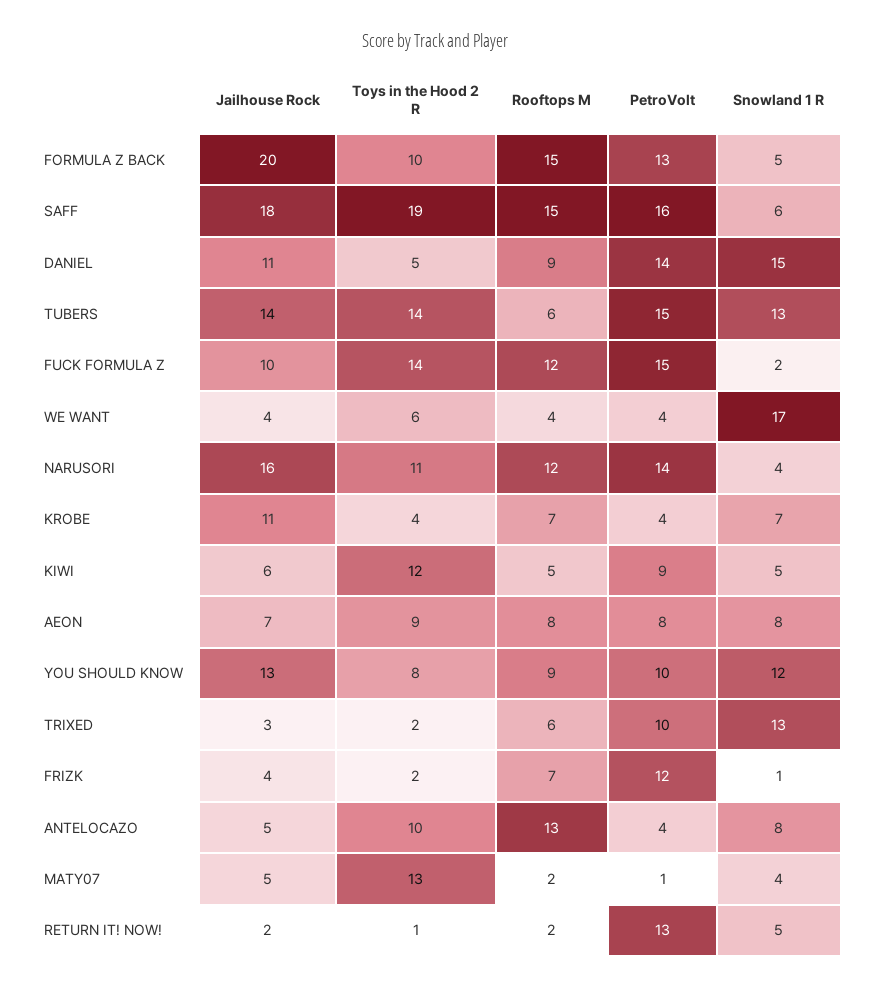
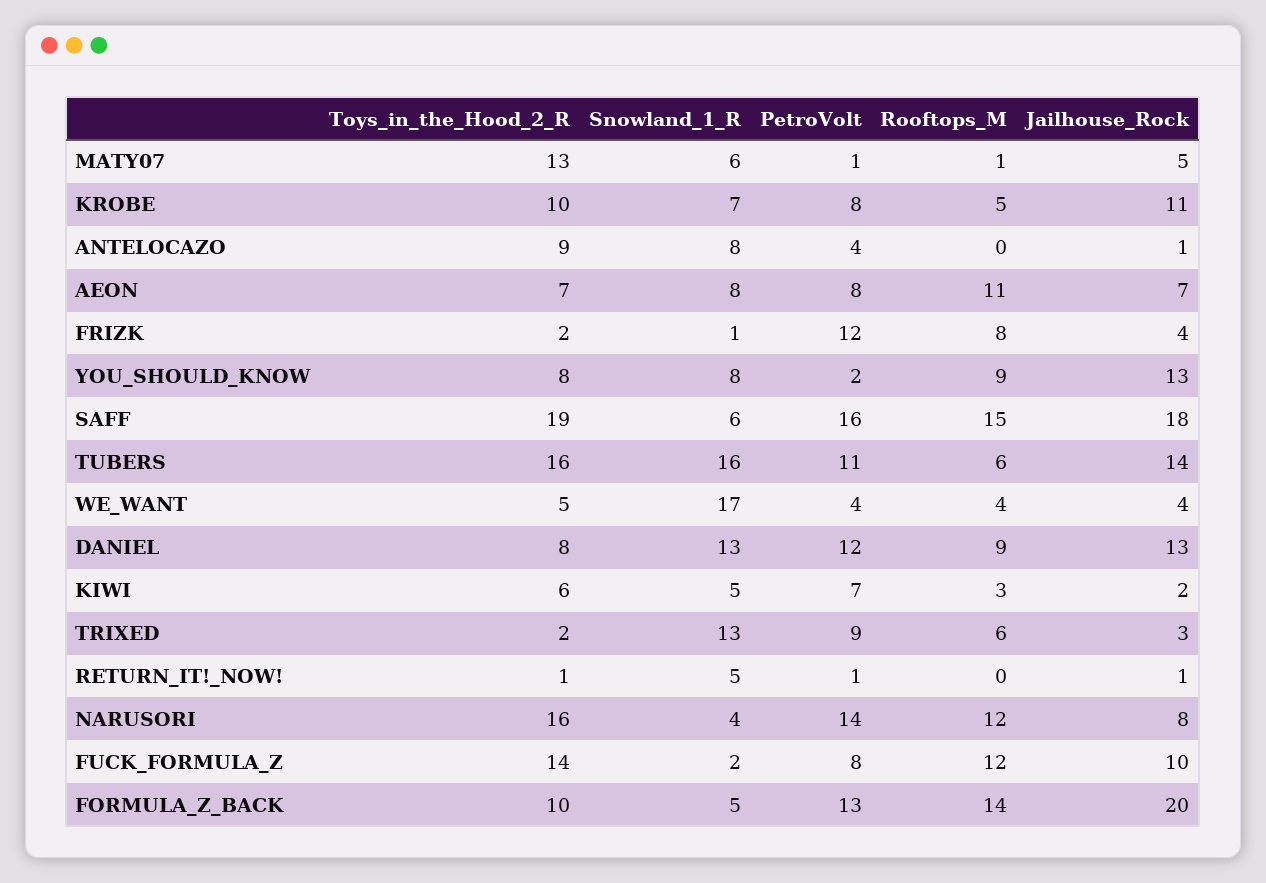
  {
    "Jailhouse Rock": {
      "FORMULA Z BACK": 20,
      "SAFF": 18,
-     "DANIEL": 11,
+     "DANIEL": 13,
      "TUBERS": 14,
      "FUCK FORMULA Z": 10,
      "WE WANT": 4,
-     "NARUSORI": 16,
+     "NARUSORI": 8,
      "KROBE": 11,
-     "KIWI": 6,
+     "KIWI": 2,
      "AEON": 7,
      "YOU SHOULD KNOW": 13,
      "TRIXED": 3,
      "FRIZK": 4,
-     "ANTELOCAZO": 5,
+     "ANTELOCAZO": 1,
      "MATY07": 5,
-     "RETURN IT! NOW!": 2
+     "RETURN IT! NOW!": 1
    },
    "Toys in the Hood 2 R": {
      "FORMULA Z BACK": 10,
      "SAFF": 19,
-     "DANIEL": 5,
+     "DANIEL": 8,
-     "TUBERS": 14,
+     "TUBERS": 16,
      "FUCK FORMULA Z": 14,
-     "WE WANT": 6,
+     "WE WANT": 5,
-     "NARUSORI": 11,
+     "NARUSORI": 16,
-     "KROBE": 4,
+     "KROBE": 10,
-     "KIWI": 12,
+     "KIWI": 6,
-     "AEON": 9,
+     "AEON": 7,
      "YOU SHOULD KNOW": 8,
      "TRIXED": 2,
      "FRIZK": 2,
-     "ANTELOCAZO": 10,
+     "ANTELOCAZO": 9,
      "MATY07": 13,
      "RETURN IT! NOW!": 1
    },
    "Rooftops M": {
-     "FORMULA Z BACK": 15,
+     "FORMULA Z BACK": 14,
      "SAFF": 15,
      "DANIEL": 9,
      "TUBERS": 6,
      "FUCK FORMULA Z": 12,
      "WE WANT": 4,
      "NARUSORI": 12,
-     "KROBE": 7,
+     "KROBE": 5,
-     "KIWI": 5,
+     "KIWI": 3,
-     "AEON": 8,
+     "AEON": 11,
      "YOU SHOULD KNOW": 9,
      "TRIXED": 6,
-     "FRIZK": 7,
+     "FRIZK": 8,
-     "ANTELOCAZO": 13,
+     "ANTELOCAZO": 0,
-     "MATY07": 2,
+     "MATY07": 1,
-     "RETURN IT! NOW!": 2
+     "RETURN IT! NOW!": 0
    },
    "PetroVolt": {
      "FORMULA Z BACK": 13,
      "SAFF": 16,
-     "DANIEL": 14,
+     "DANIEL": 12,
-     "TUBERS": 15,
+     "TUBERS": 11,
-     "FUCK FORMULA Z": 15,
+     "FUCK FORMULA Z": 8,
      "WE WANT": 4,
      "NARUSORI": 14,
-     "KROBE": 4,
+     "KROBE": 8,
-     "KIWI": 9,
+     "KIWI": 7,
      "AEON": 8,
-     "YOU SHOULD KNOW": 10,
+     "YOU SHOULD KNOW": 2,
-     "TRIXED": 10,
+     "TRIXED": 9,
      "FRIZK": 12,
      "ANTELOCAZO": 4,
      "MATY07": 1,
-     "RETURN IT! NOW!": 13
+     "RETURN IT! NOW!": 1
    },
    "Snowland 1 R": {
      "FORMULA Z BACK": 5,
      "SAFF": 6,
-     "DANIEL": 15,
+     "DANIEL": 13,
-     "TUBERS": 13,
+     "TUBERS": 16,
      "FUCK FORMULA Z": 2,
      "WE WANT": 17,
      "NARUSORI": 4,
      "KROBE": 7,
      "KIWI": 5,
      "AEON": 8,
-     "YOU SHOULD KNOW": 12,
+     "YOU SHOULD KNOW": 8,
      "TRIXED": 13,
      "FRIZK": 1,
      "ANTELOCAZO": 8,
-     "MATY07": 4,
+     "MATY07": 6,
      "RETURN IT! NOW!": 5
    }
  }

